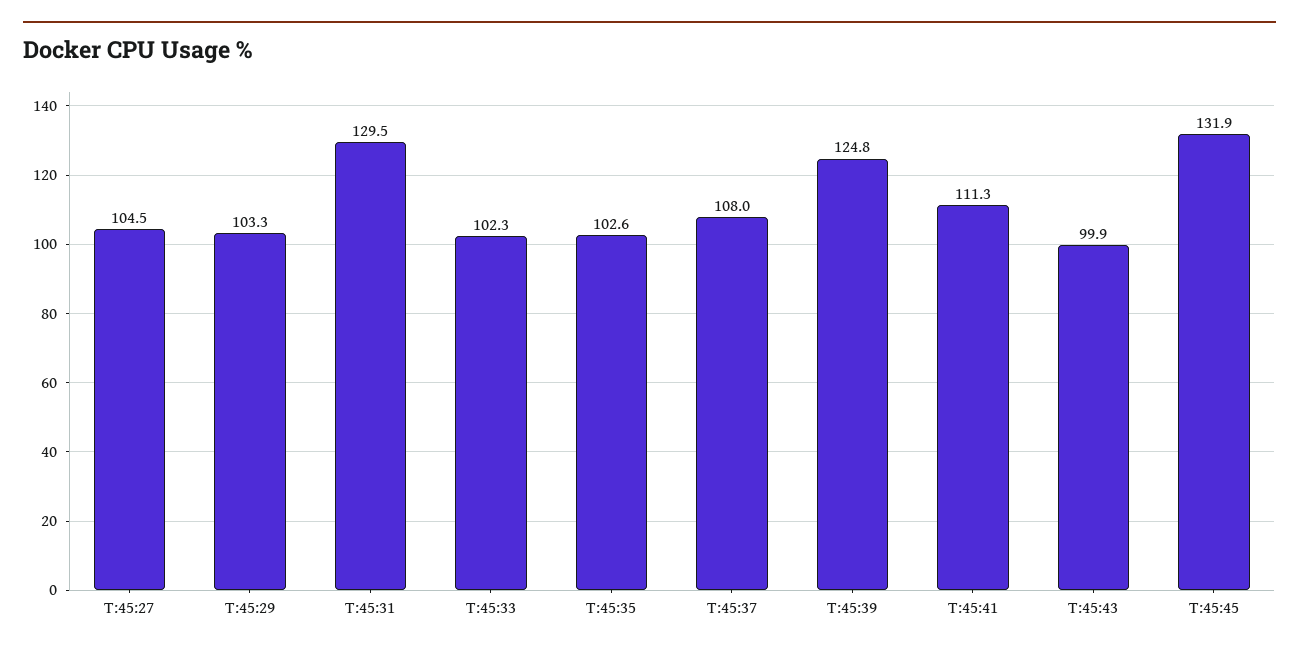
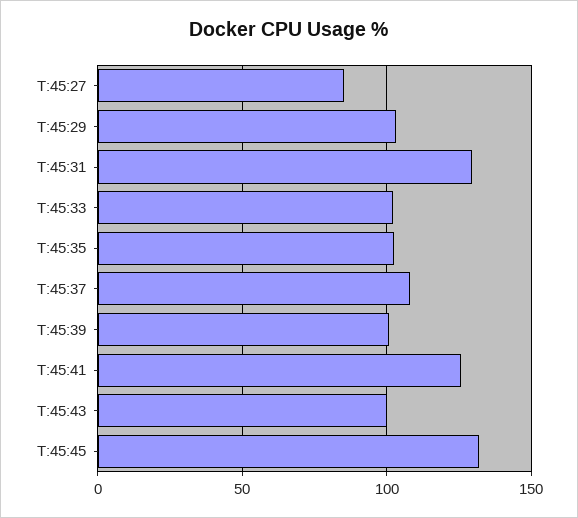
  {
-   "T:45:27": 104.5,
+   "T:45:27": 85,
    "T:45:29": 103.3,
    "T:45:31": 129.5,
    "T:45:33": 102.3,
    "T:45:35": 102.6,
    "T:45:37": 108,
-   "T:45:39": 124.8,
+   "T:45:39": 100,
-   "T:45:41": 111.3,
+   "T:45:41": 125,
    "T:45:43": 99.9,
    "T:45:45": 131.9
  }

